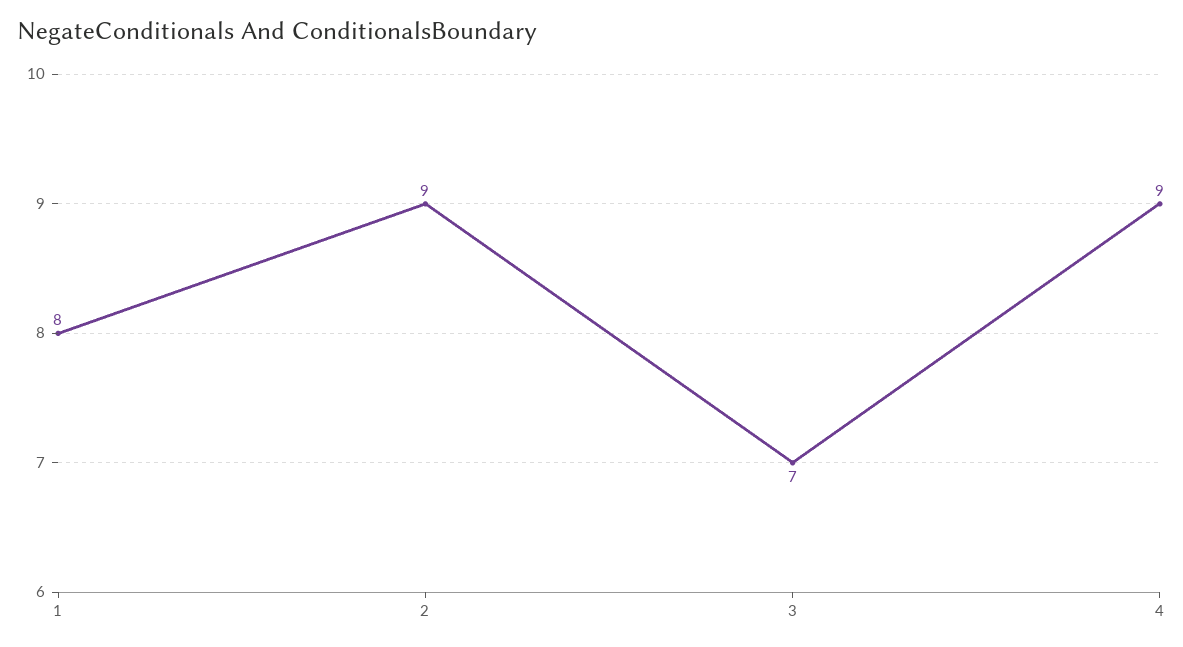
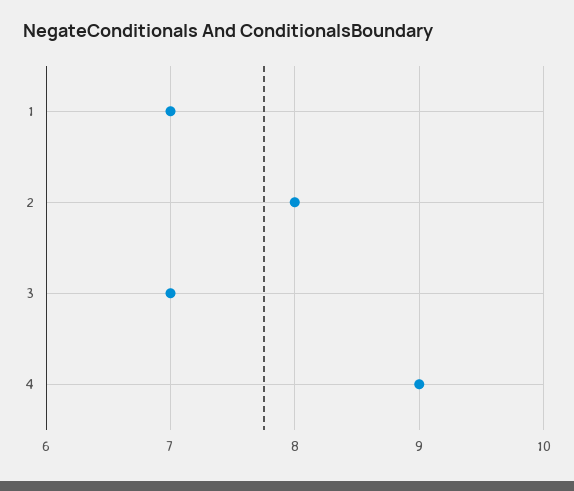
  {
-   "1": 8,
+   "1": 7,
-   "2": 9,
+   "2": 8,
    "3": 7,
    "4": 9
  }

